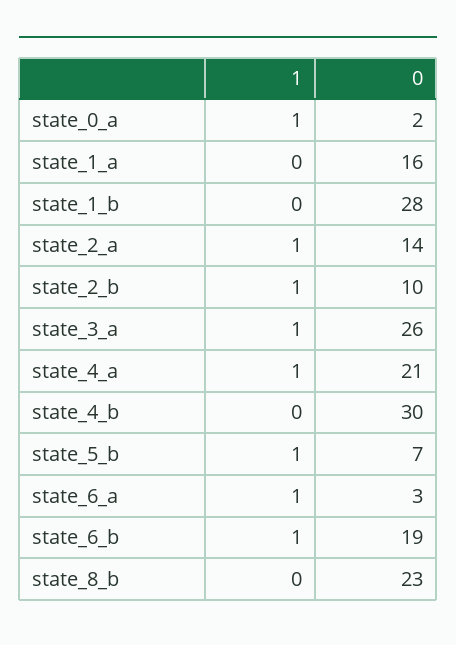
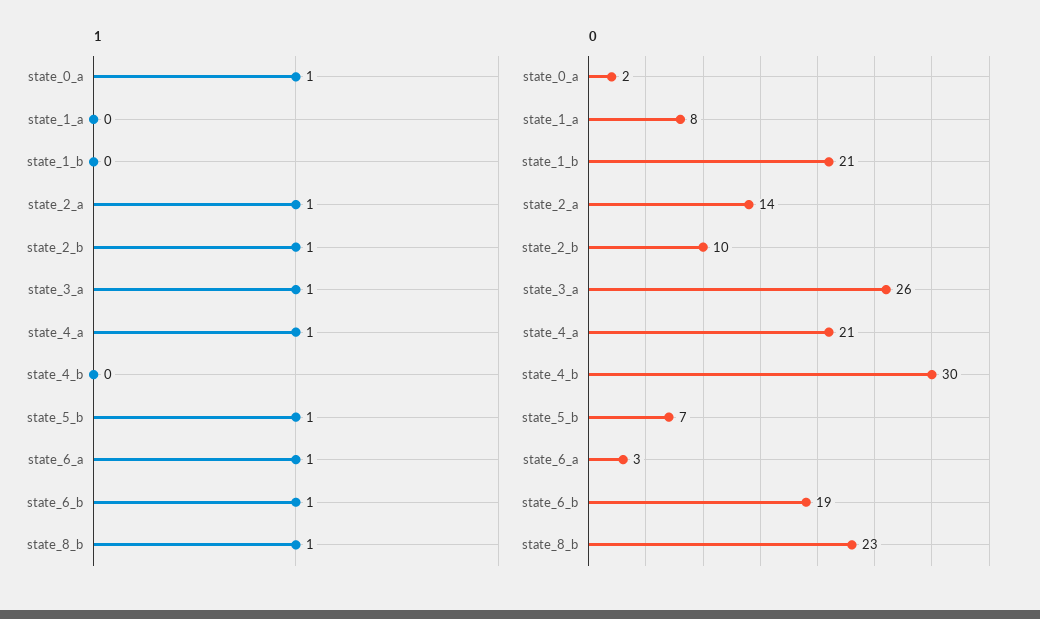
  {
    "1": {
      "state_0_a": 1,
      "state_1_a": 0,
      "state_1_b": 0,
      "state_2_a": 1,
      "state_2_b": 1,
      "state_3_a": 1,
      "state_4_a": 1,
      "state_4_b": 0,
      "state_5_b": 1,
      "state_6_a": 1,
      "state_6_b": 1,
-     "state_8_b": 0
+     "state_8_b": 1
    },
    "0": {
      "state_0_a": 2,
-     "state_1_a": 16,
+     "state_1_a": 8,
-     "state_1_b": 28,
+     "state_1_b": 21,
      "state_2_a": 14,
      "state_2_b": 10,
      "state_3_a": 26,
      "state_4_a": 21,
      "state_4_b": 30,
      "state_5_b": 7,
      "state_6_a": 3,
      "state_6_b": 19,
      "state_8_b": 23
    }
  }

